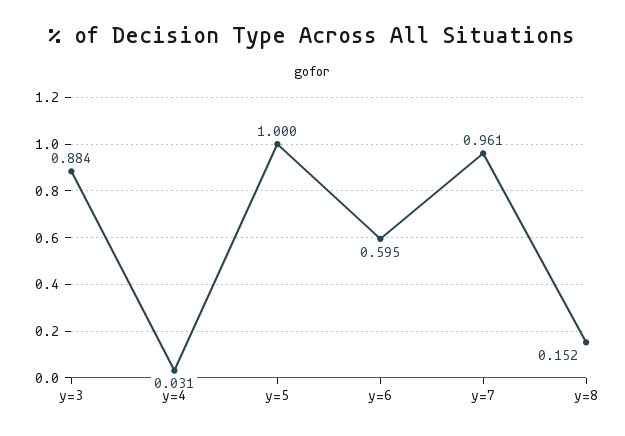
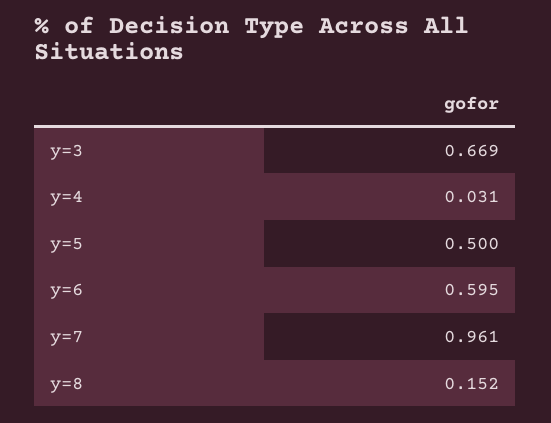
  {
-   "y=3": 0.884,
+   "y=3": 0.669,
    "y=4": 0.031,
-   "y=5": 1,
+   "y=5": 0.5,
    "y=6": 0.595,
    "y=7": 0.961,
    "y=8": 0.152
  }

